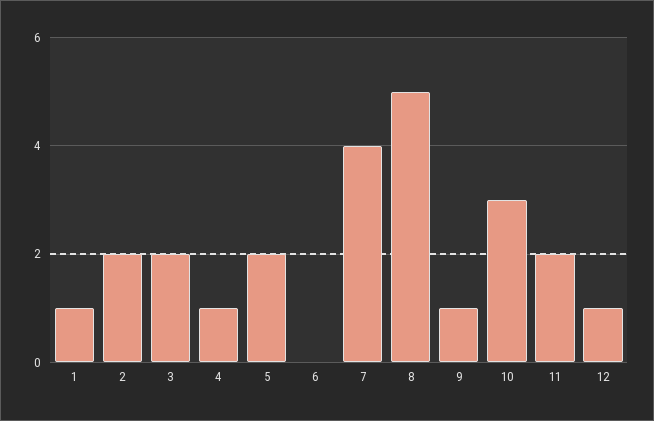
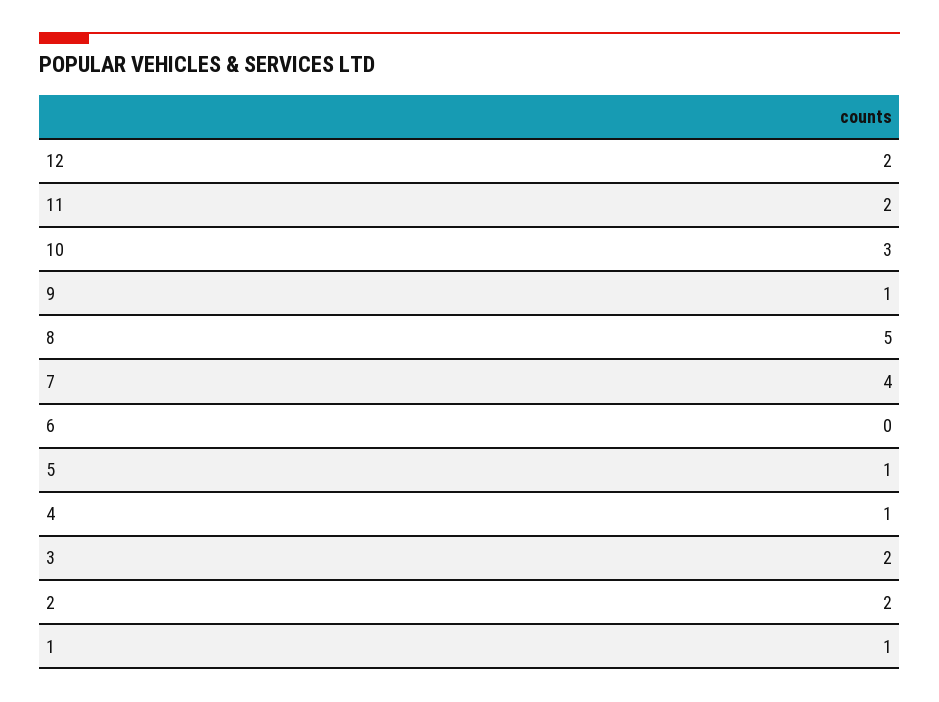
  {
    "1": 1,
    "2": 2,
    "3": 2,
    "4": 1,
-   "5": 2,
+   "5": 1,
    "6": 0,
    "7": 4,
    "8": 5,
    "9": 1,
    "10": 3,
    "11": 2,
-   "12": 1
+   "12": 2
  }

